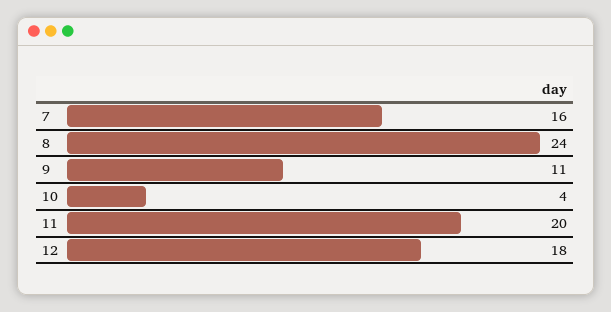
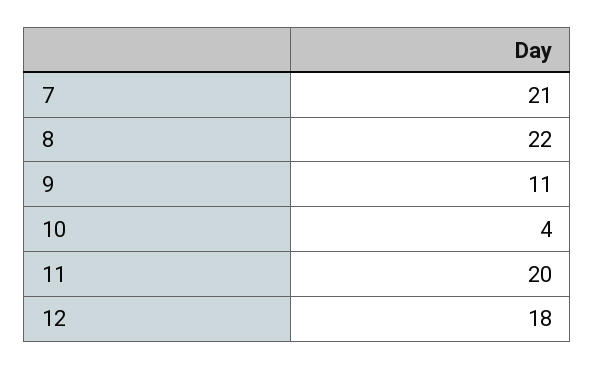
  {
-   "7": 16,
+   "7": 21,
-   "8": 24,
+   "8": 22,
    "9": 11,
    "10": 4,
    "11": 20,
    "12": 18
  }

